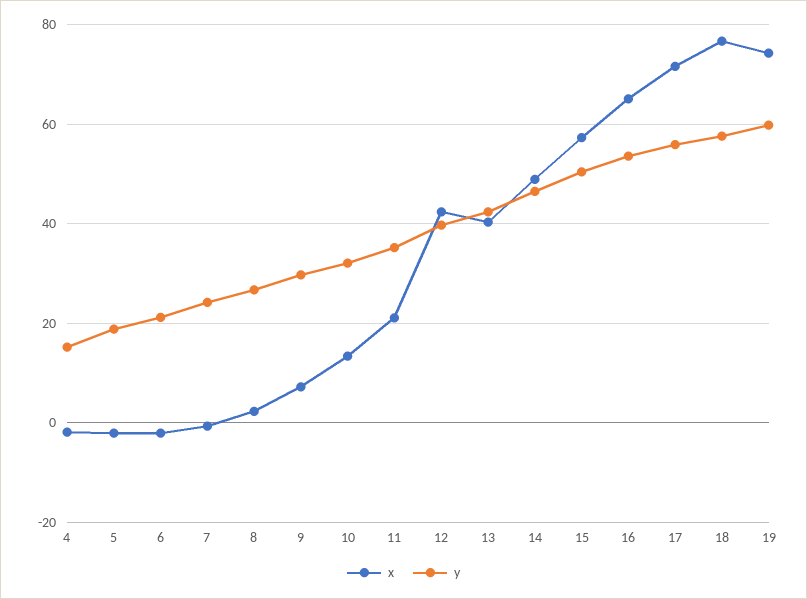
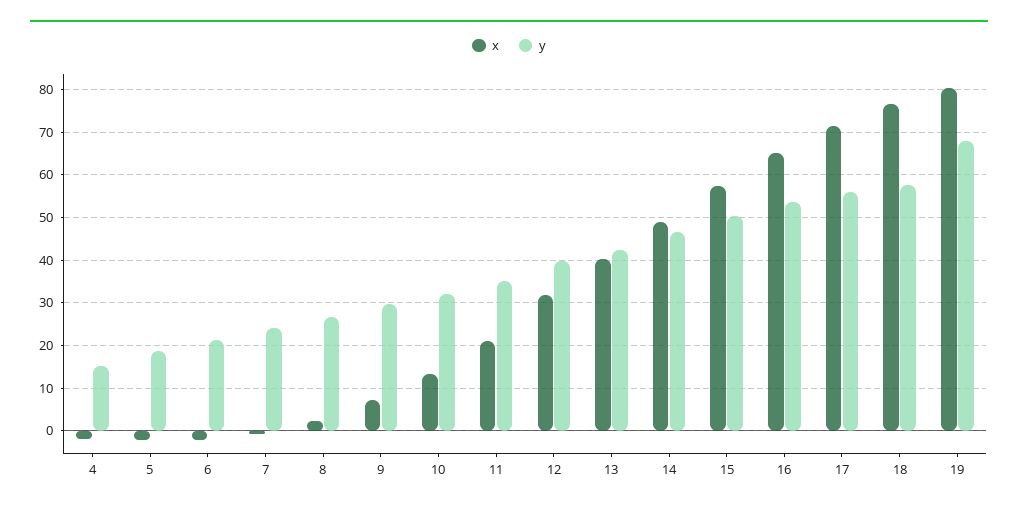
  {
    "x": {
      "4": -2,
      "5": -2,
      "6": -2,
      "7": 0,
      "8": 2,
      "9": 8,
      "10": 14,
      "11": 22,
-     "12": 42,
+     "12": 32,
      "13": 40,
      "14": 48,
      "15": 58,
      "16": 66,
      "17": 72,
      "18": 76,
-     "19": 74
+     "19": 80
    },
    "y": {
      "4": 16,
      "5": 18,
      "6": 22,
      "7": 24,
      "8": 26,
      "9": 30,
      "10": 32,
      "11": 36,
      "12": 40,
      "13": 42,
      "14": 46,
      "15": 50,
      "16": 54,
      "17": 56,
      "18": 58,
-     "19": 60
+     "19": 68
    }
  }

